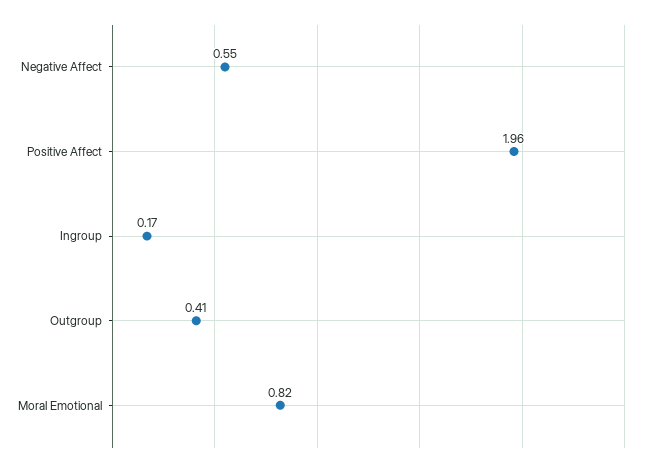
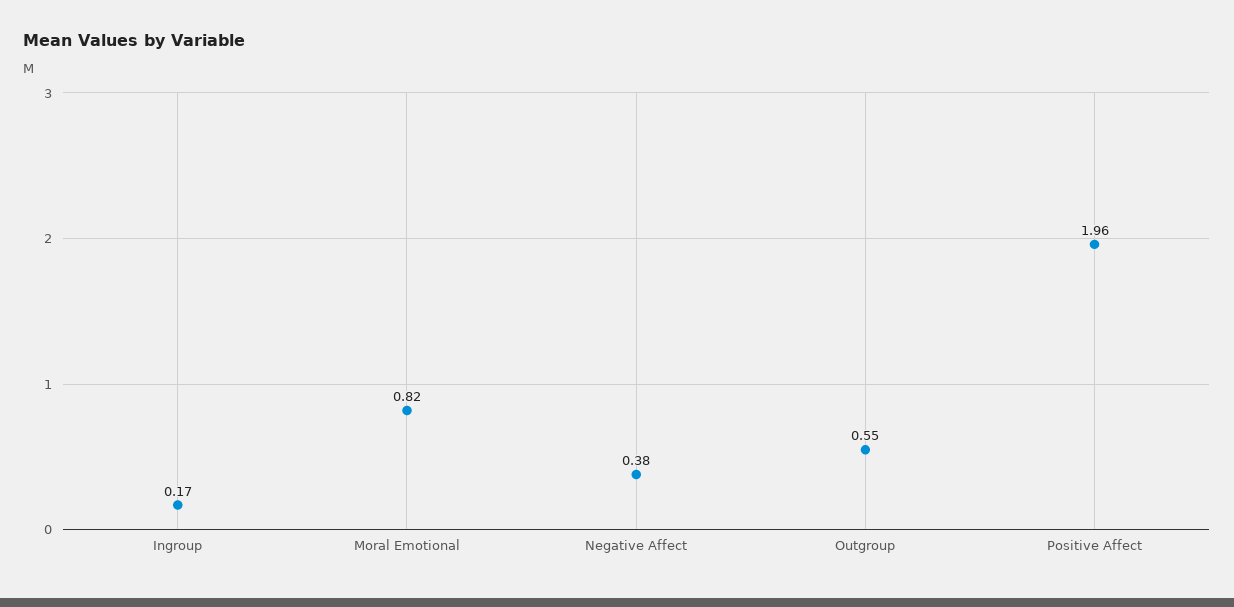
  {
-   "Negative Affect": 0.55,
+   "Negative Affect": 0.38,
    "Positive Affect": 1.96,
    "Ingroup": 0.17,
-   "Outgroup": 0.41,
+   "Outgroup": 0.55,
    "Moral Emotional": 0.82
  }

